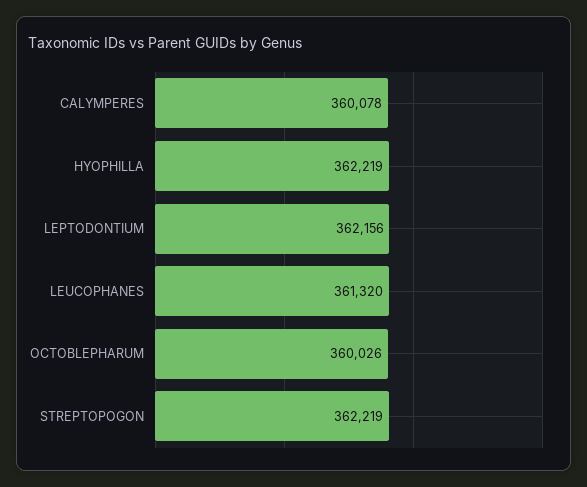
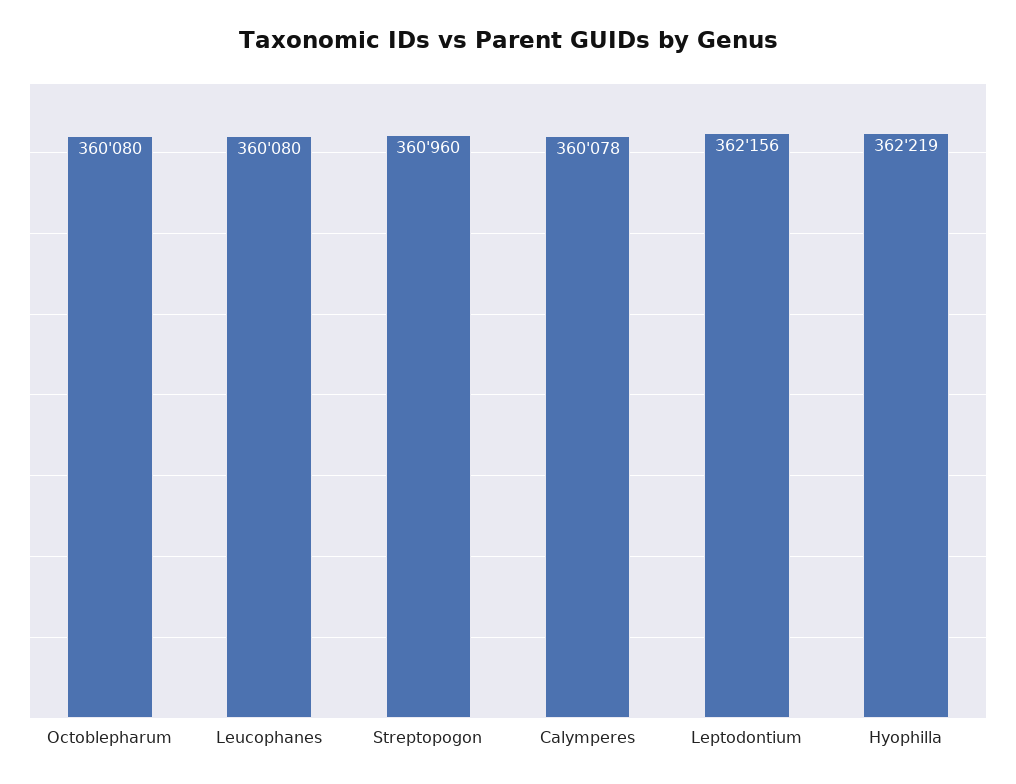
  {
    "CALYMPERES": 360078,
    "HYOPHILLA": 362219,
    "LEPTODONTIUM": 362156,
-   "LEUCOPHANES": 361320,
+   "LEUCOPHANES": 360080,
-   "OCTOBLEPHARUM": 360026,
+   "OCTOBLEPHARUM": 360080,
-   "STREPTOPOGON": 362219
+   "STREPTOPOGON": 360960
  }

